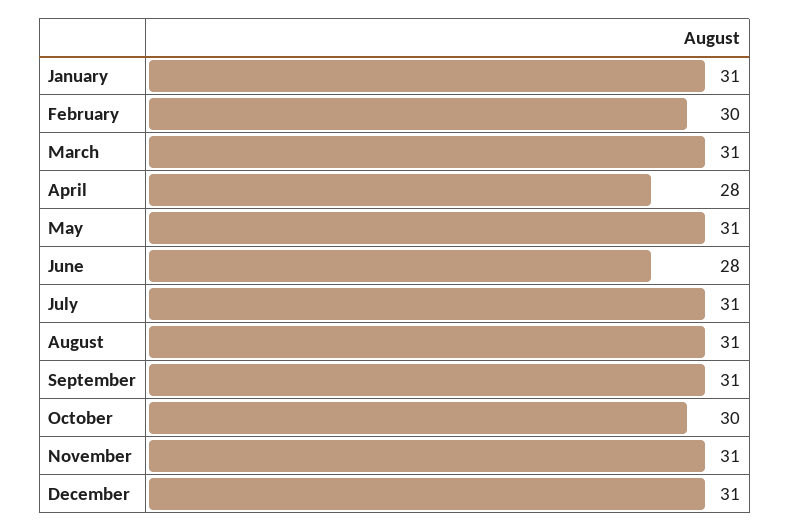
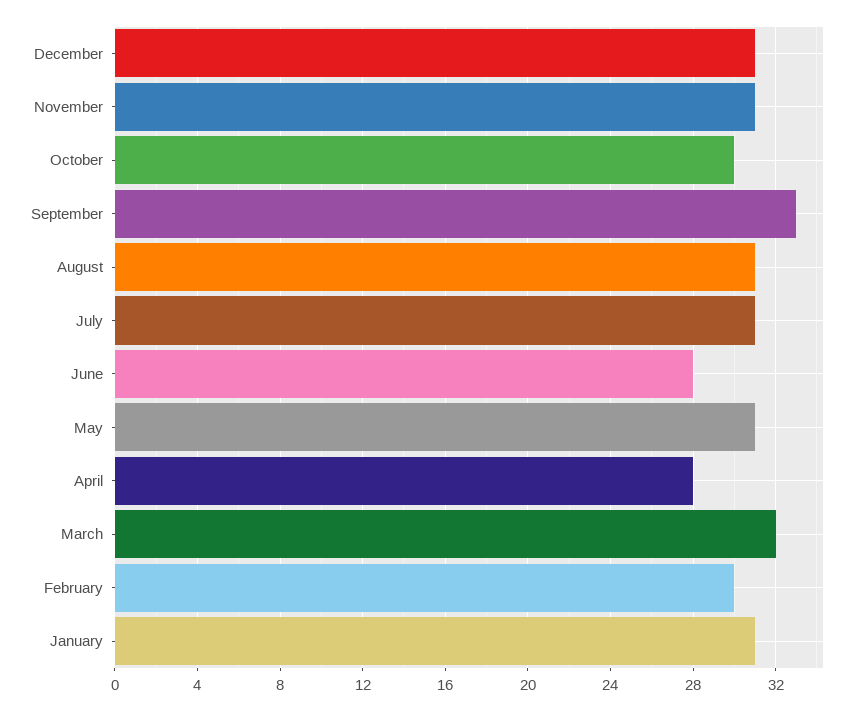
  {
    "January": 31,
    "February": 30,
-   "March": 31,
+   "March": 32,
    "April": 28,
    "May": 31,
    "June": 28,
    "July": 31,
    "August": 31,
-   "September": 31,
+   "September": 33,
    "October": 30,
    "November": 31,
    "December": 31
  }

